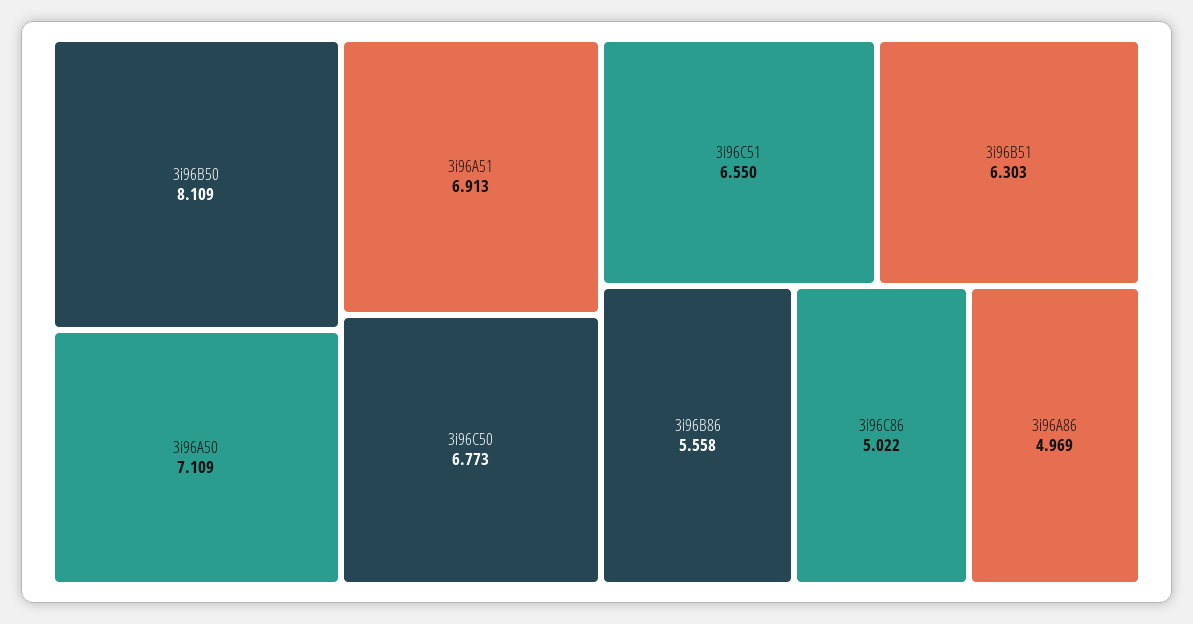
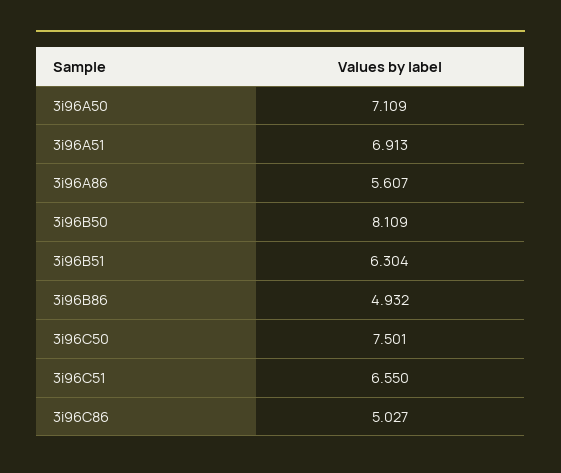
  {
    "3i96B50": 8.109,
    "3i96A50": 7.109,
    "3i96A51": 6.913,
-   "3i96C50": 6.773,
+   "3i96C50": 7.501,
    "3i96C51": 6.55,
-   "3i96B51": 6.303,
+   "3i96B51": 6.304,
-   "3i96B86": 5.558,
+   "3i96B86": 4.932,
-   "3i96C86": 5.022,
+   "3i96C86": 5.027,
-   "3i96A86": 4.969
+   "3i96A86": 5.607
  }

